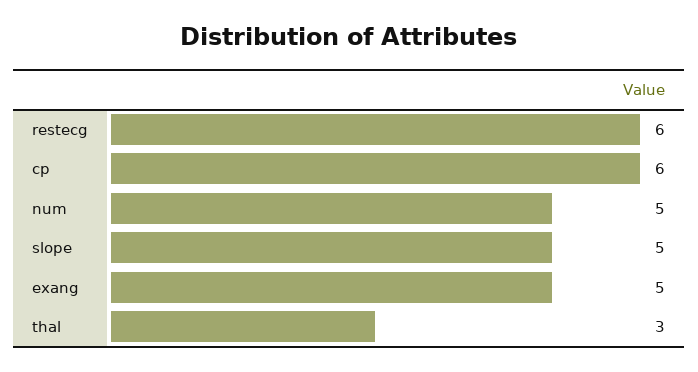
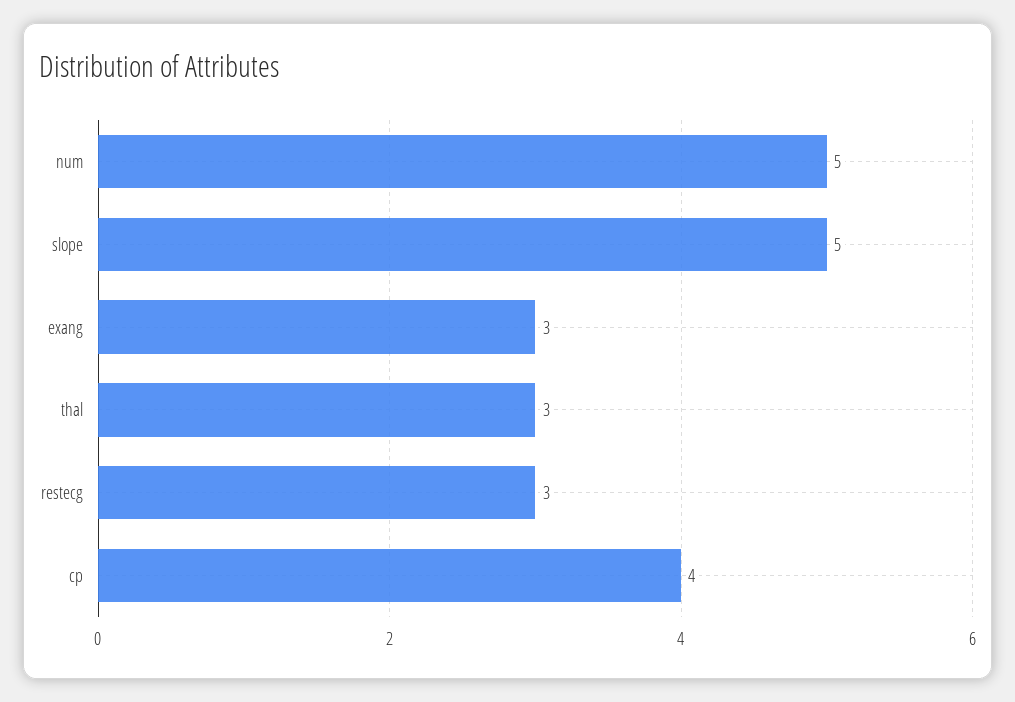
  {
-   "restecg": 6,
+   "restecg": 3,
-   "cp": 6,
+   "cp": 4,
    "num": 5,
    "slope": 5,
-   "exang": 5,
+   "exang": 3,
    "thal": 3
  }

